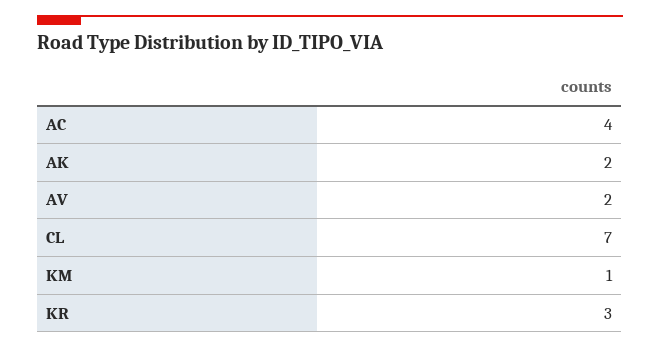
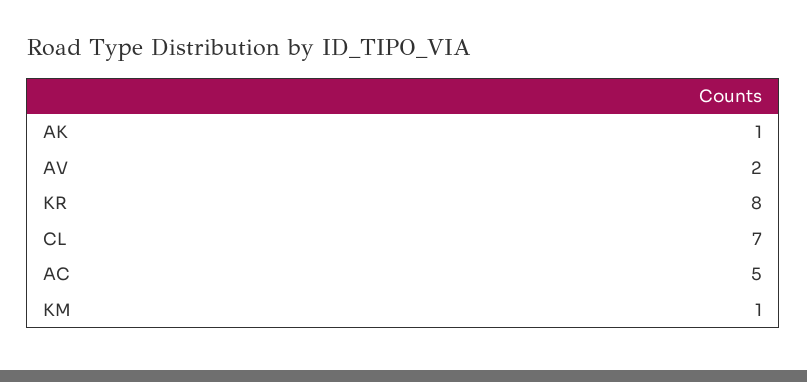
  {
-   "AC": 4,
+   "AC": 5,
-   "AK": 2,
+   "AK": 1,
    "AV": 2,
    "CL": 7,
    "KM": 1,
-   "KR": 3
+   "KR": 8
  }

